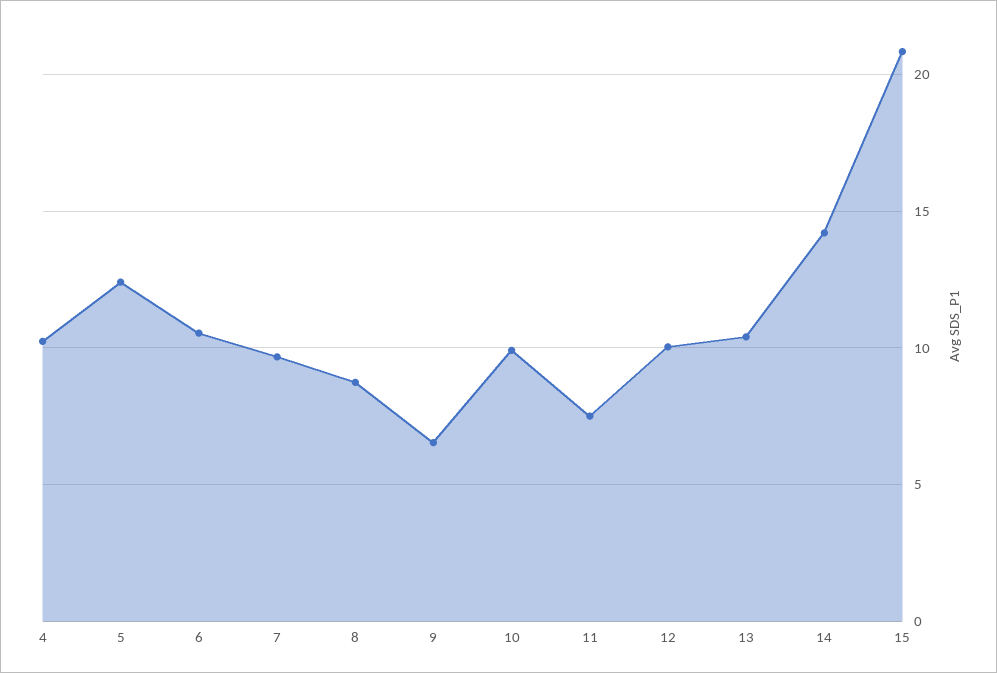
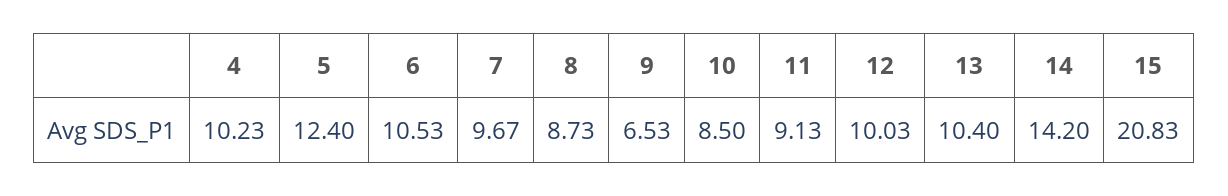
  {
    "4": 10.23,
    "5": 12.4,
    "6": 10.53,
    "7": 9.67,
    "8": 8.73,
    "9": 6.53,
-   "10": 10,
+   "10": 8.5,
-   "11": 7.5,
+   "11": 9.13,
    "12": 10.03,
    "13": 10.4,
    "14": 14.2,
    "15": 20.83
  }

